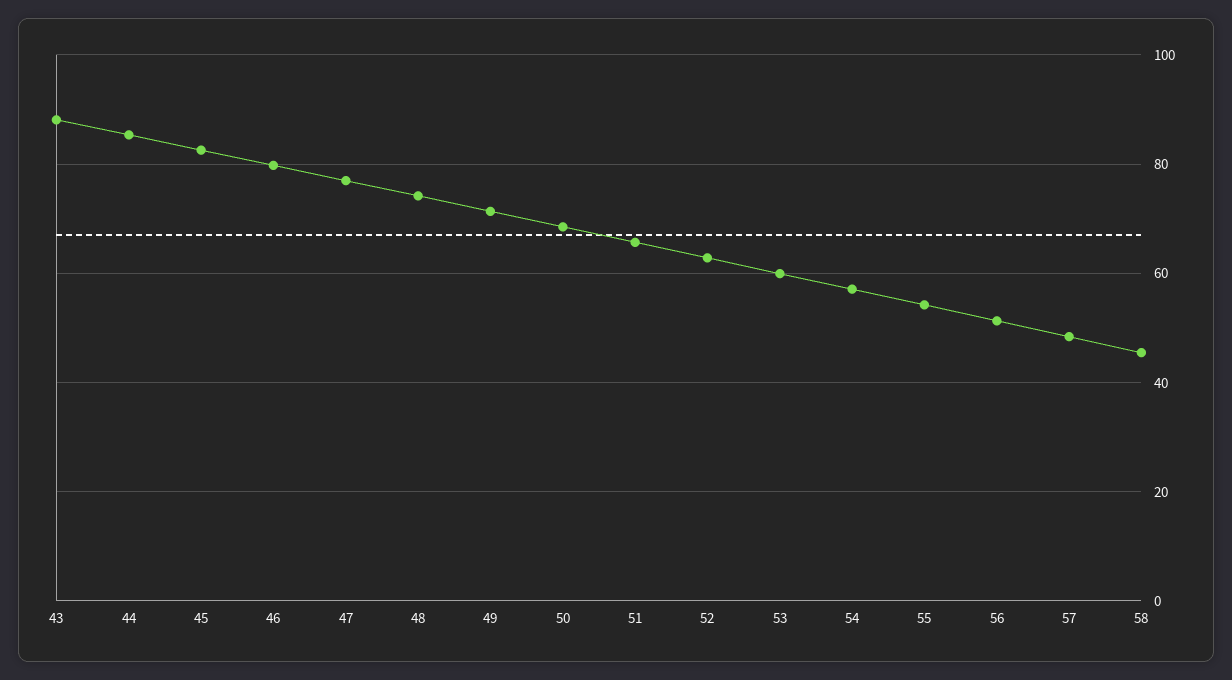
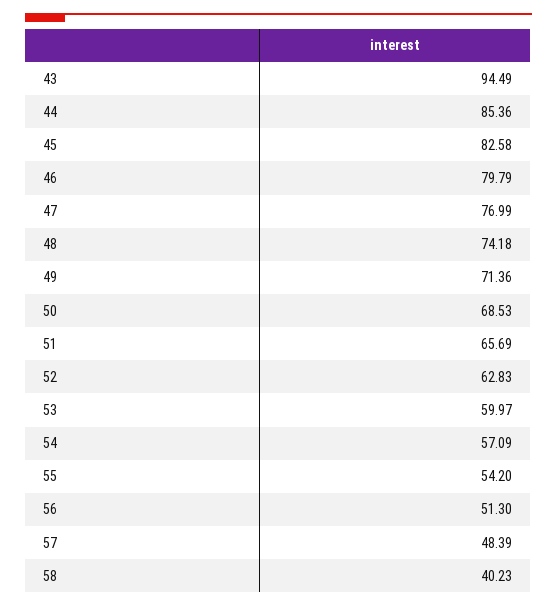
  {
-   "43": 88,
+   "43": 94.49,
    "44": 85.36,
    "45": 82.58,
    "46": 79.79,
    "47": 76.99,
    "48": 74.18,
    "49": 71.36,
    "50": 68.53,
    "51": 65.69,
    "52": 62.83,
    "53": 59.97,
    "54": 57.09,
    "55": 54.2,
    "56": 51.3,
    "57": 48.39,
-   "58": 46
+   "58": 40.23
  }

